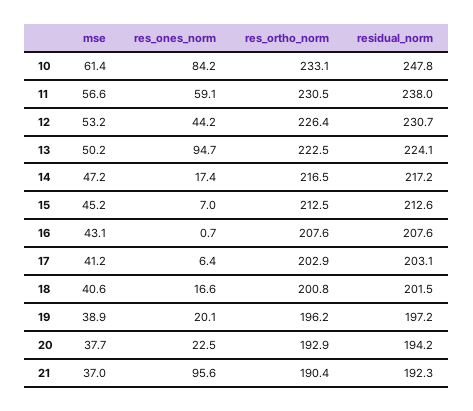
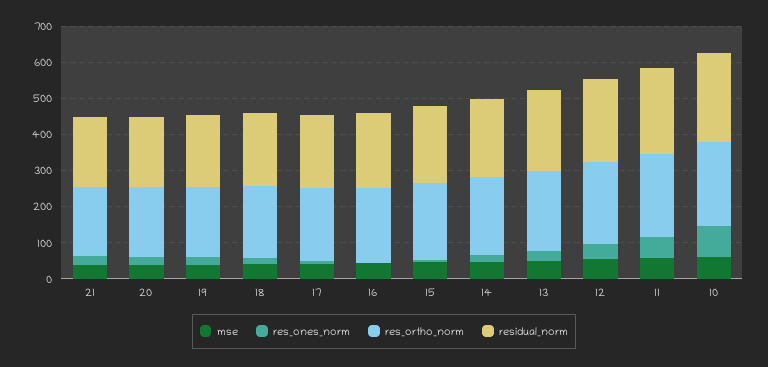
  {
    "mse": {
      "10": 61.4,
      "11": 56.6,
      "12": 53.2,
      "13": 50.2,
      "14": 47.2,
      "15": 45.2,
      "16": 43.1,
      "17": 41.2,
      "18": 40.6,
      "19": 38.9,
      "20": 37.7,
      "21": 37
    },
    "res_ones_norm": {
      "10": 84.2,
      "11": 59.1,
      "12": 44.2,
-     "13": 94.7,
+     "13": 25,
      "14": 17.4,
      "15": 7,
      "16": 0.7,
      "17": 6.4,
      "18": 16.6,
      "19": 20.1,
      "20": 22.5,
-     "21": 95.6
+     "21": 25
    },
    "res_ortho_norm": {
      "10": 233.1,
      "11": 230.5,
      "12": 226.4,
      "13": 222.5,
      "14": 216.5,
      "15": 212.5,
      "16": 207.6,
      "17": 202.9,
      "18": 200.8,
      "19": 196.2,
      "20": 192.9,
      "21": 190.4
    },
    "residual_norm": {
      "10": 247.8,
      "11": 238,
      "12": 230.7,
      "13": 224.1,
      "14": 217.2,
      "15": 212.6,
      "16": 207.6,
      "17": 203.1,
      "18": 201.5,
      "19": 197.2,
      "20": 194.2,
      "21": 192.3
    }
  }

